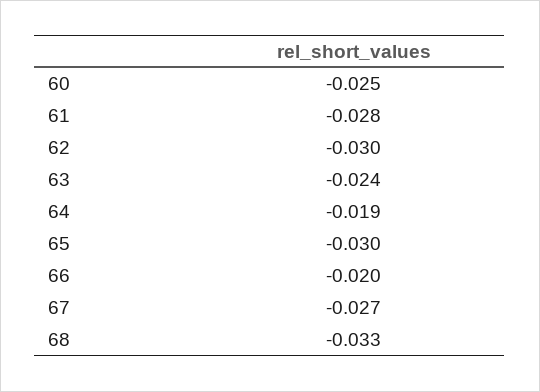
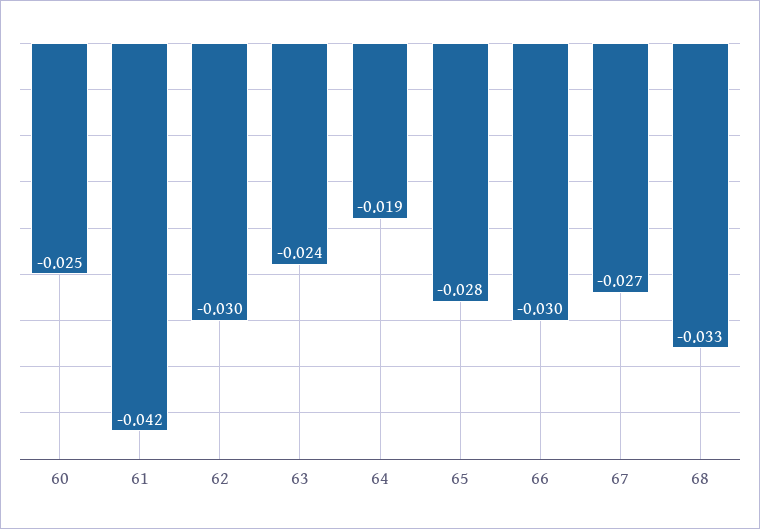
  {
    "60": -0.025,
-   "61": -0.028,
+   "61": -0.042,
    "62": -0.03,
    "63": -0.024,
    "64": -0.019,
-   "65": -0.03,
+   "65": -0.028,
-   "66": -0.02,
+   "66": -0.03,
    "67": -0.027,
    "68": -0.033
  }

